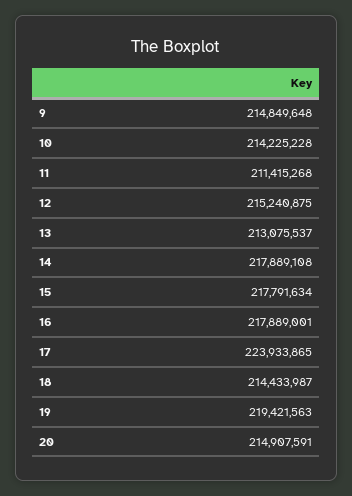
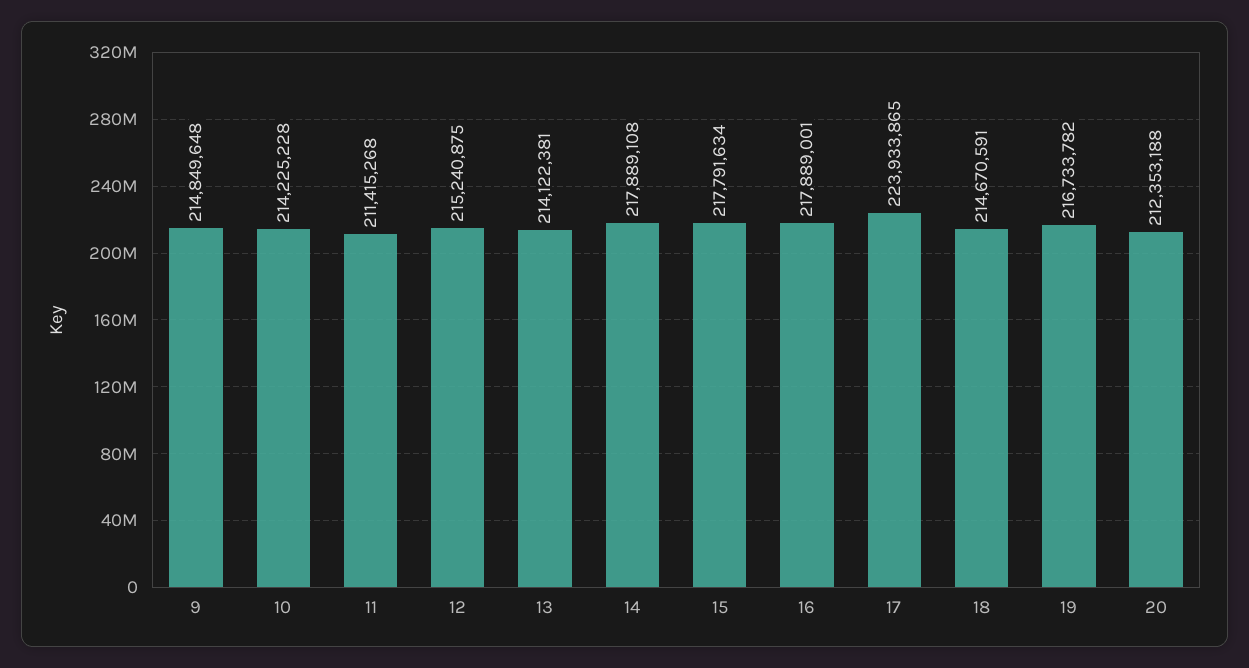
  {
    "9": 214849648,
    "10": 214225228,
    "11": 211415268,
    "12": 215240875,
-   "13": 213075537,
+   "13": 214122381,
    "14": 217889108,
    "15": 217791634,
    "16": 217889001,
    "17": 223933865,
-   "18": 214433987,
+   "18": 214670591,
-   "19": 219421563,
+   "19": 216733782,
-   "20": 214907591
+   "20": 212353188
  }

